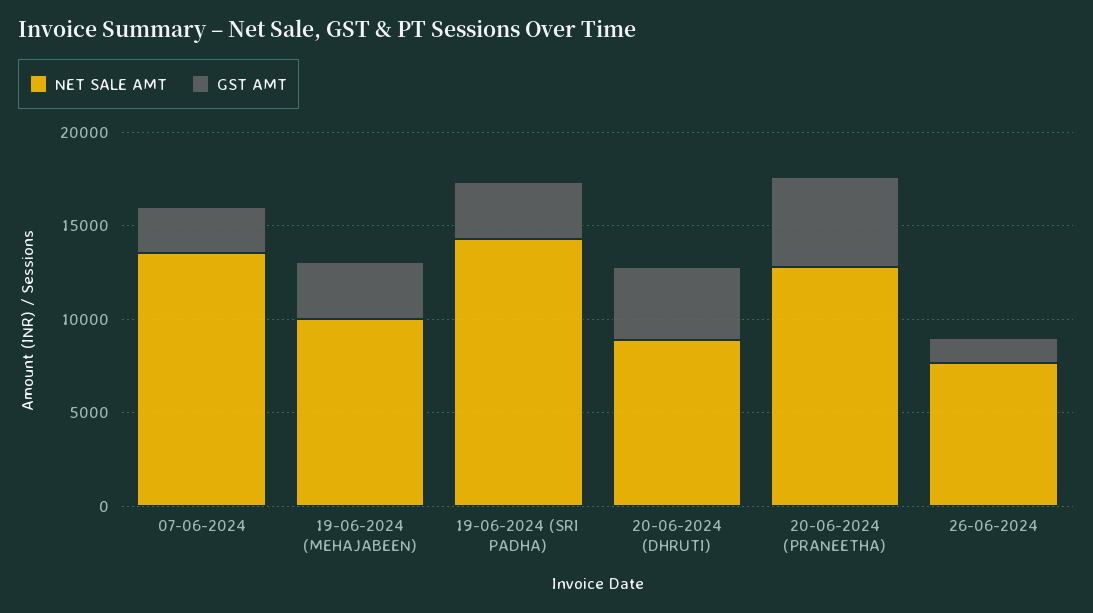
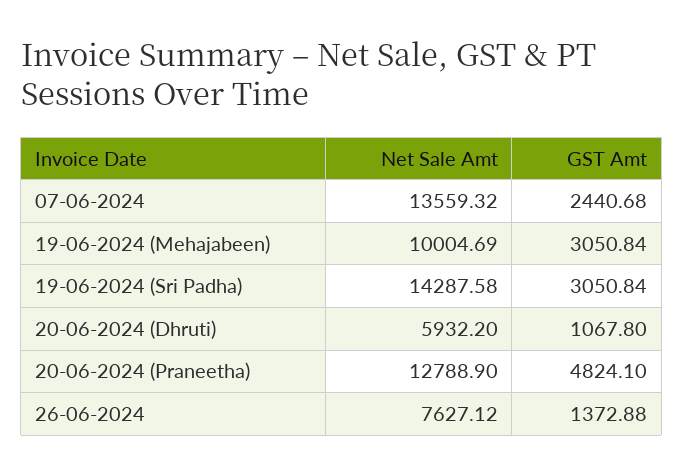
  {
    "NET SALE AMT": {
      "07-06-2024": 13559.32,
      "19-06-2024 (MEHAJABEEN)": 10004.69,
      "19-06-2024 (SRI PADHA)": 14287.58,
-     "20-06-2024 (DHRUTI)": 9000,
+     "20-06-2024 (DHRUTI)": 5932.2,
      "20-06-2024 (PRANEETHA)": 12788.9,
      "26-06-2024": 7627.12
    },
    "GST AMT": {
      "07-06-2024": 2440.68,
      "19-06-2024 (MEHAJABEEN)": 3050.84,
      "19-06-2024 (SRI PADHA)": 3050.84,
-     "20-06-2024 (DHRUTI)": 4000,
+     "20-06-2024 (DHRUTI)": 1067.8,
      "20-06-2024 (PRANEETHA)": 4824.1,
      "26-06-2024": 1372.88
    }
  }

